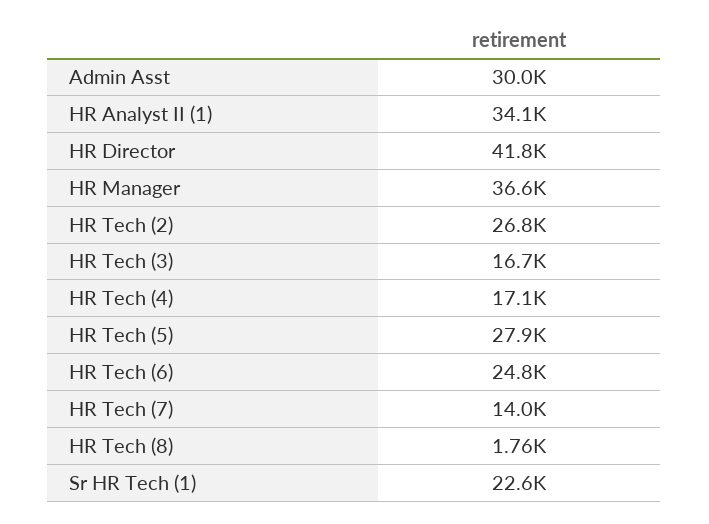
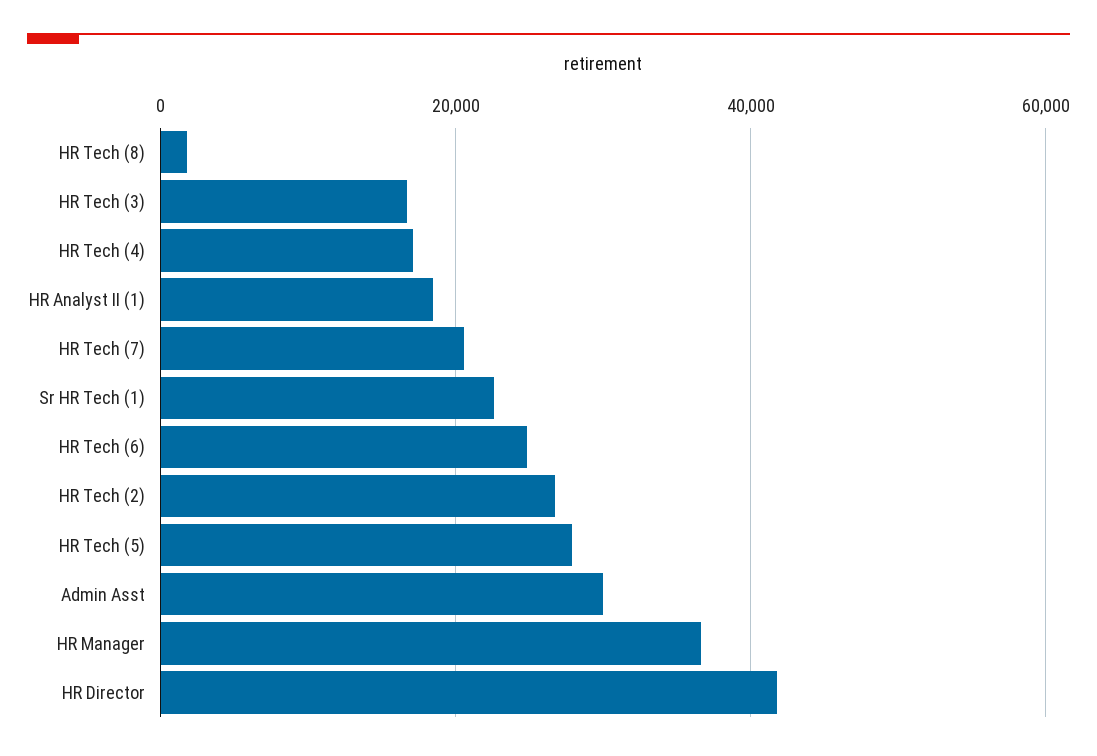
  {
    "Admin Asst": 30000,
-   "HR Analyst II (1)": 34100,
+   "HR Analyst II (1)": 18000,
    "HR Director": 41800,
    "HR Manager": 36600,
    "HR Tech (2)": 26800,
    "HR Tech (3)": 16700,
    "HR Tech (4)": 17100,
    "HR Tech (5)": 27900,
    "HR Tech (6)": 24800,
-   "HR Tech (7)": 14000,
+   "HR Tech (7)": 20000,
    "HR Tech (8)": 1760,
    "Sr HR Tech (1)": 22600
  }

